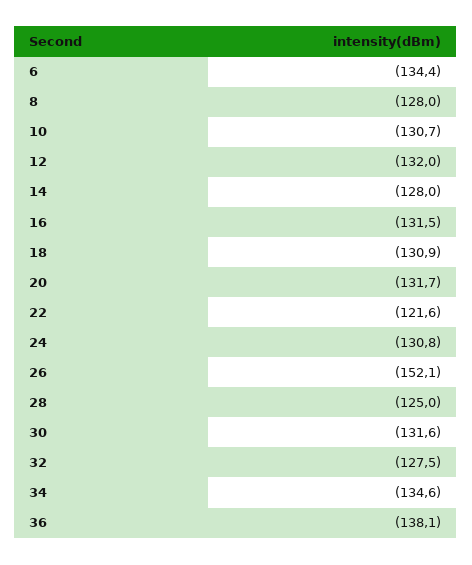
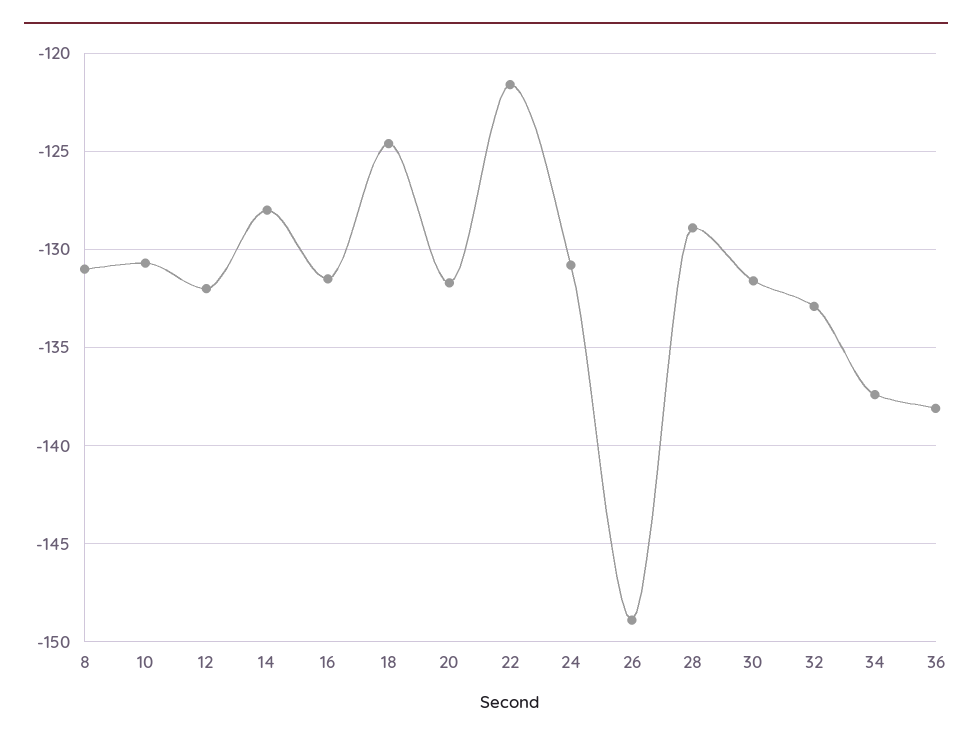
  {
-   "6": -134.4,
-   "8": -128,
+   "8": -131,
    "10": -130.7,
    "12": -132,
    "14": -128,
    "16": -131.5,
-   "18": -130.9,
+   "18": -124.5,
    "20": -131.7,
    "22": -121.6,
    "24": -130.8,
-   "26": -152.1,
+   "26": -149,
-   "28": -125,
+   "28": -129,
    "30": -131.6,
-   "32": -127.5,
+   "32": -133,
-   "34": -134.6,
+   "34": -137.5,
    "36": -138.1
  }

